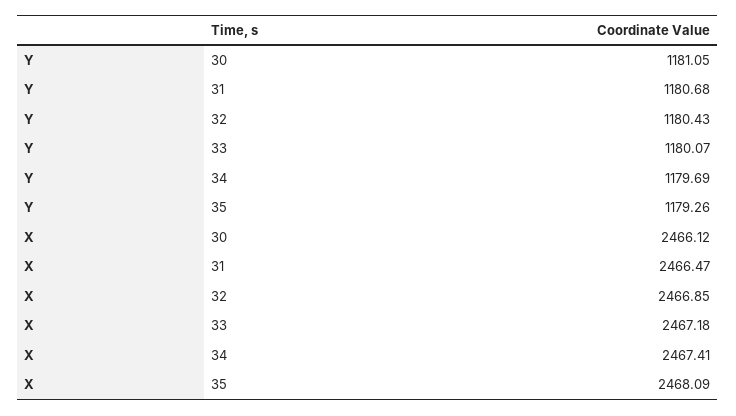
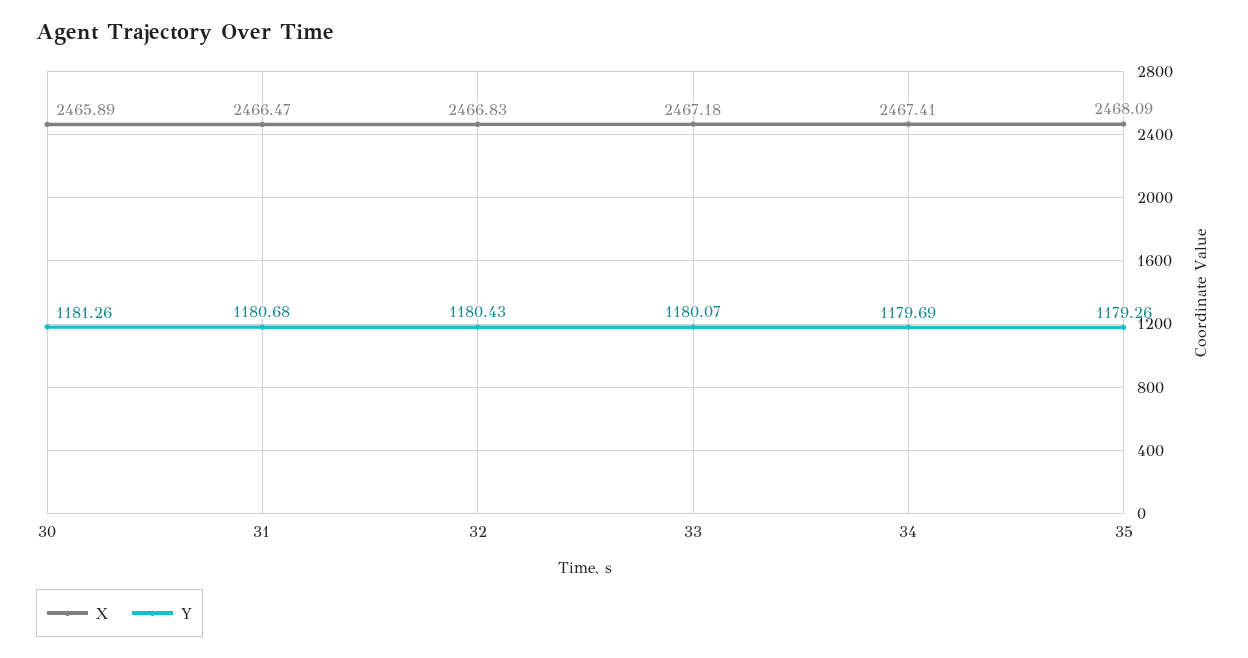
  {
    "Y": {
-     "30": 1181.05,
+     "30": 1181.26,
      "31": 1180.68,
      "32": 1180.43,
      "33": 1180.07,
      "34": 1179.69,
      "35": 1179.26
    },
    "X": {
-     "30": 2466.12,
+     "30": 2465.89,
      "31": 2466.47,
-     "32": 2466.85,
+     "32": 2466.83,
      "33": 2467.18,
      "34": 2467.41,
      "35": 2468.09
    }
  }

